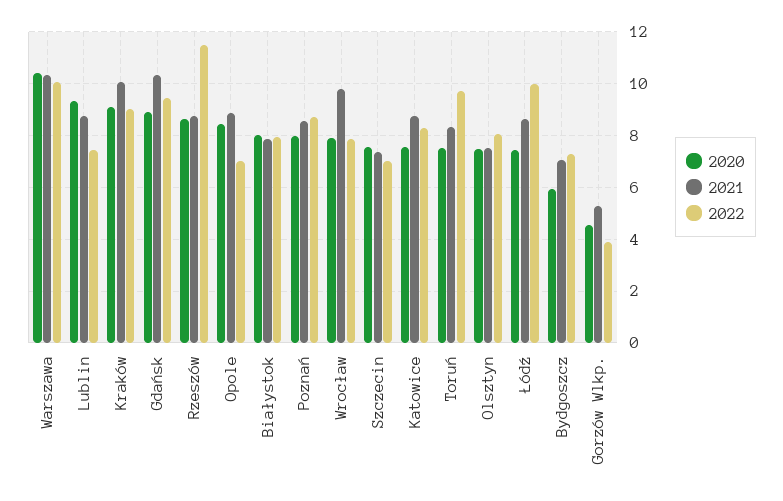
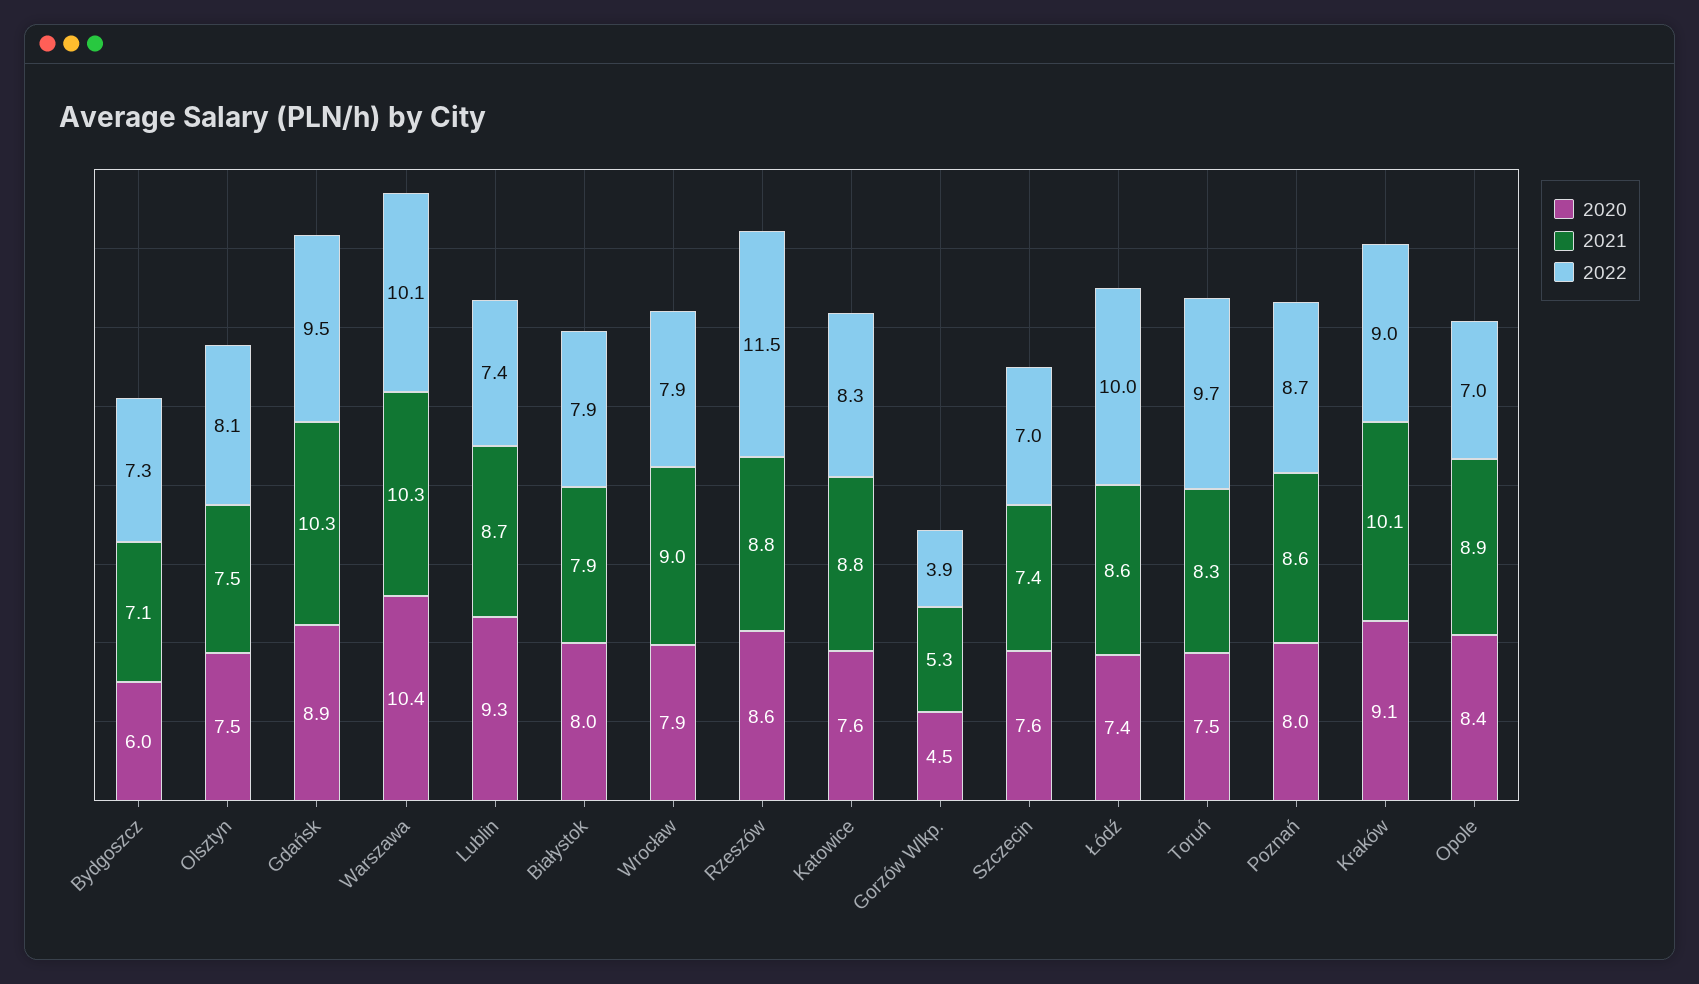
  {
    "2020": {
      "Warszawa": 10.4,
      "Lublin": 9.3,
      "Kraków": 9.1,
      "Gdańsk": 8.9,
      "Rzeszów": 8.6,
      "Opole": 8.4,
      "Białystok": 8,
      "Poznań": 8,
      "Wrocław": 7.9,
      "Szczecin": 7.6,
      "Katowice": 7.6,
      "Toruń": 7.5,
      "Olsztyn": 7.5,
      "Łódź": 7.4,
      "Bydgoszcz": 6,
      "Gorzów Wlkp.": 4.5
    },
    "2021": {
      "Warszawa": 10.3,
      "Lublin": 8.7,
      "Kraków": 10.1,
      "Gdańsk": 10.3,
      "Rzeszów": 8.8,
      "Opole": 8.9,
      "Białystok": 7.9,
      "Poznań": 8.6,
-     "Wrocław": 9.75,
+     "Wrocław": 9,
      "Szczecin": 7.4,
      "Katowice": 8.8,
      "Toruń": 8.3,
      "Olsztyn": 7.5,
      "Łódź": 8.6,
      "Bydgoszcz": 7.1,
      "Gorzów Wlkp.": 5.3
    },
    "2022": {
      "Warszawa": 10.1,
      "Lublin": 7.4,
      "Kraków": 9,
      "Gdańsk": 9.5,
      "Rzeszów": 11.5,
      "Opole": 7,
      "Białystok": 7.9,
      "Poznań": 8.7,
      "Wrocław": 7.9,
      "Szczecin": 7,
      "Katowice": 8.3,
      "Toruń": 9.7,
      "Olsztyn": 8.1,
      "Łódź": 10,
      "Bydgoszcz": 7.3,
      "Gorzów Wlkp.": 3.9
    }
  }

